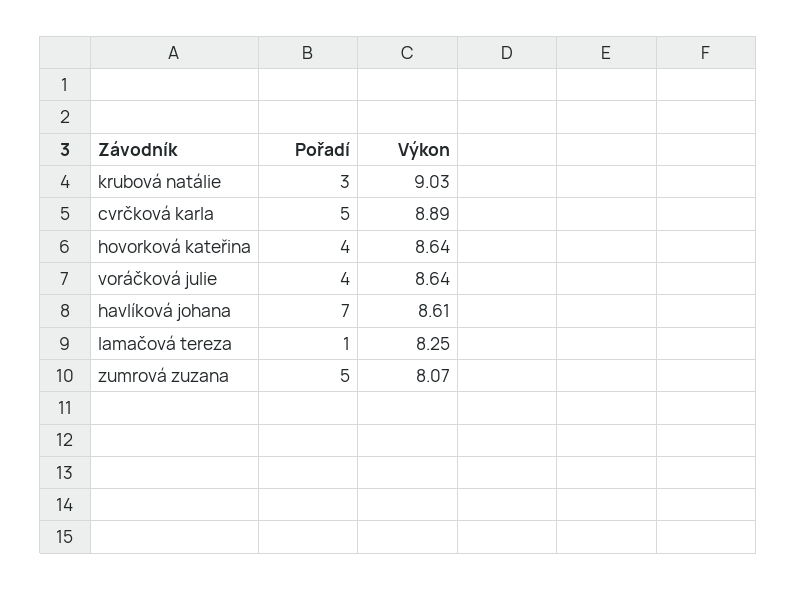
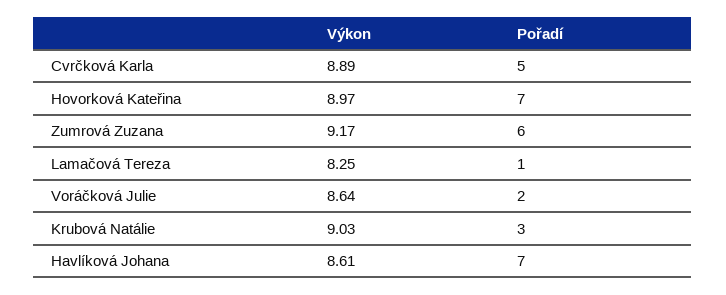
  {
    "Pořadí": {
      "krubová natálie": 3,
      "cvrčková karla": 5,
-     "hovorková kateřina": 4,
+     "hovorková kateřina": 7,
-     "voráčková julie": 4,
+     "voráčková julie": 2,
      "havlíková johana": 7,
      "lamačová tereza": 1,
-     "zumrová zuzana": 5
+     "zumrová zuzana": 6
    },
    "Výkon": {
      "krubová natálie": 9.03,
      "cvrčková karla": 8.89,
-     "hovorková kateřina": 8.64,
+     "hovorková kateřina": 8.97,
      "voráčková julie": 8.64,
      "havlíková johana": 8.61,
      "lamačová tereza": 8.25,
-     "zumrová zuzana": 8.07
+     "zumrová zuzana": 9.17
    }
  }

